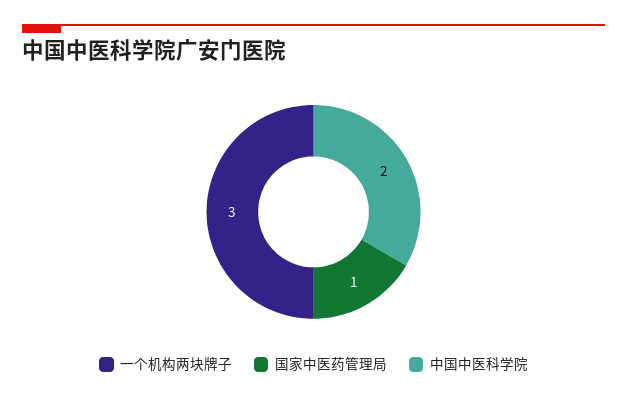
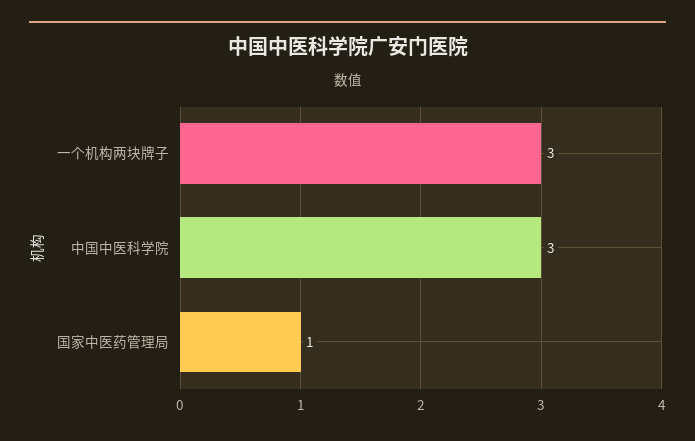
  {
    "一个机构两块牌子": 3,
    "国家中医药管理局": 1,
-   "中国中医科学院": 2
+   "中国中医科学院": 3
  }

